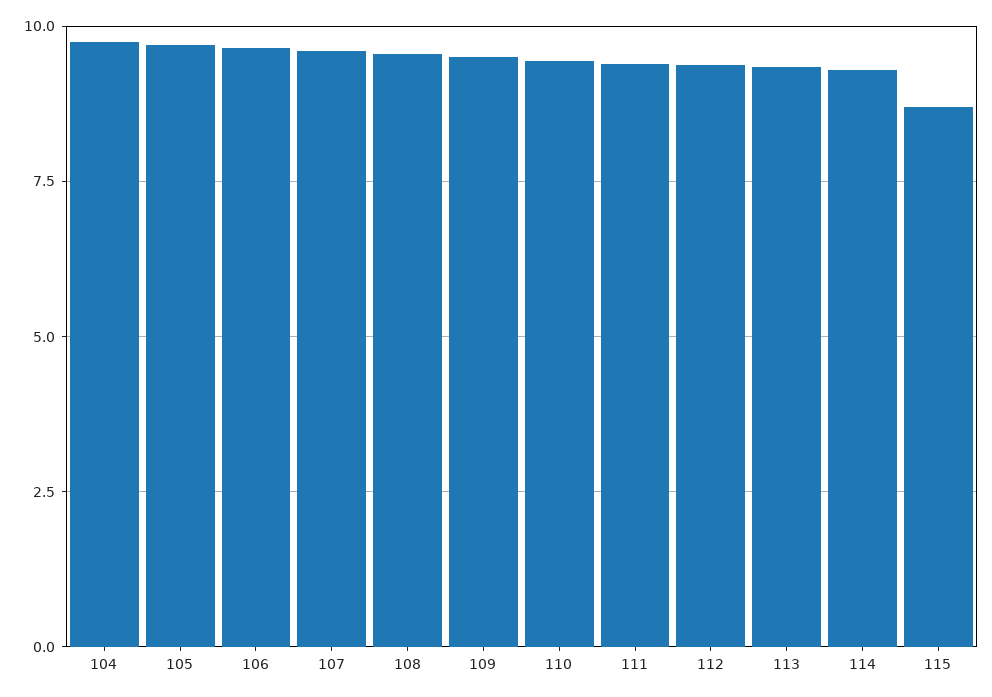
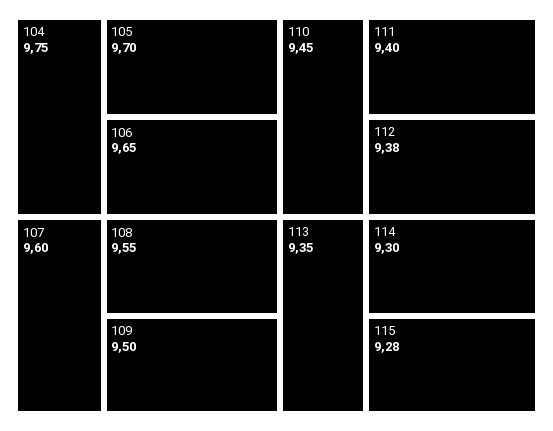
  {
    "104": 9.75,
    "105": 9.7,
    "106": 9.65,
    "107": 9.6,
    "108": 9.55,
    "109": 9.5,
    "110": 9.45,
    "111": 9.4,
    "112": 9.38,
    "113": 9.35,
    "114": 9.3,
-   "115": 8.75
+   "115": 9.28
  }

